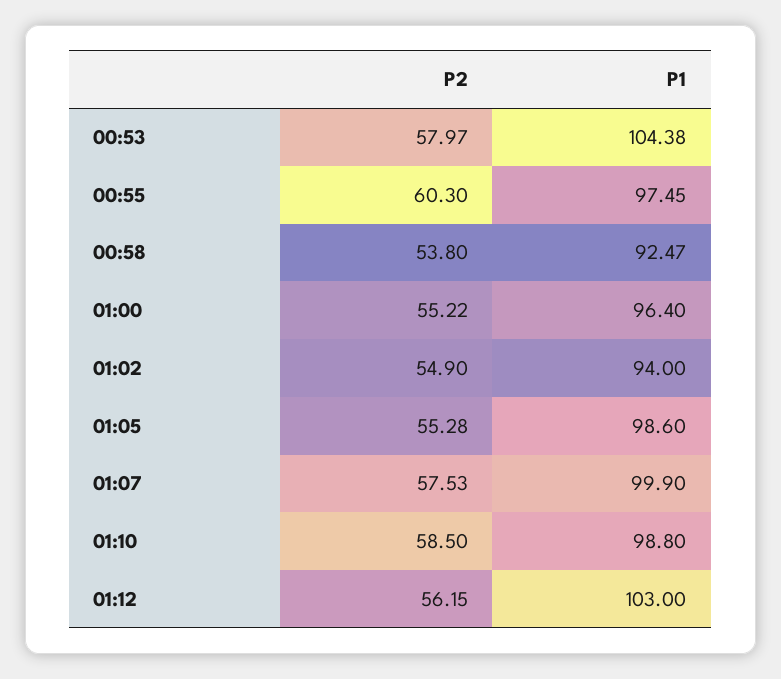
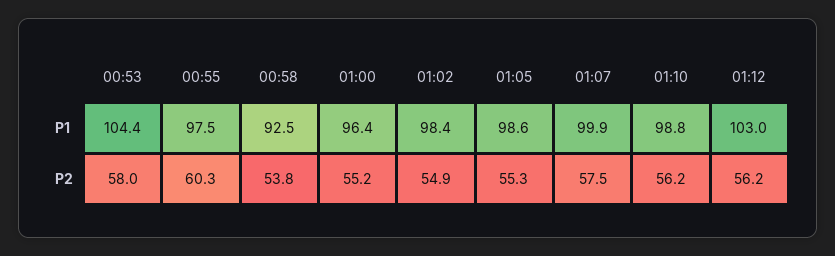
  {
    "P2": {
      "00:53": 57.97,
      "00:55": 60.3,
      "00:58": 53.8,
      "01:00": 55.22,
      "01:02": 54.9,
      "01:05": 55.28,
      "01:07": 57.53,
-     "01:10": 58.5,
+     "01:10": 56.2,
      "01:12": 56.15
    },
    "P1": {
      "00:53": 104.38,
      "00:55": 97.45,
      "00:58": 92.47,
      "01:00": 96.4,
-     "01:02": 94,
+     "01:02": 98.4,
      "01:05": 98.6,
      "01:07": 99.9,
      "01:10": 98.8,
      "01:12": 103
    }
  }

